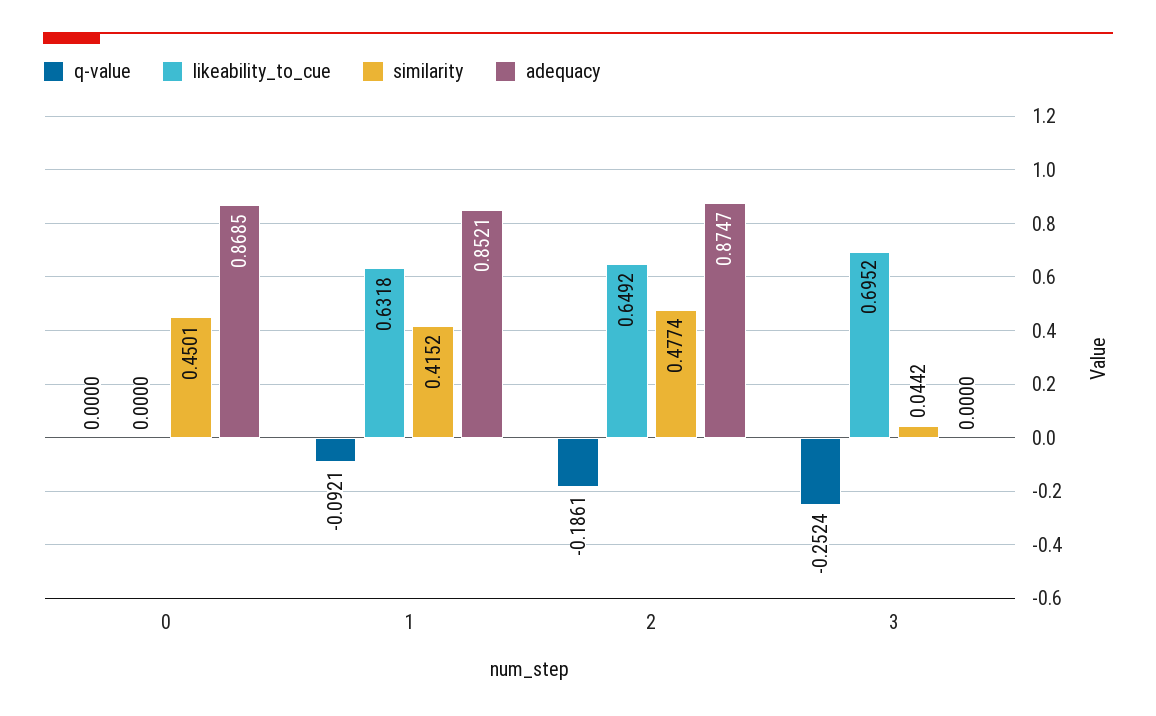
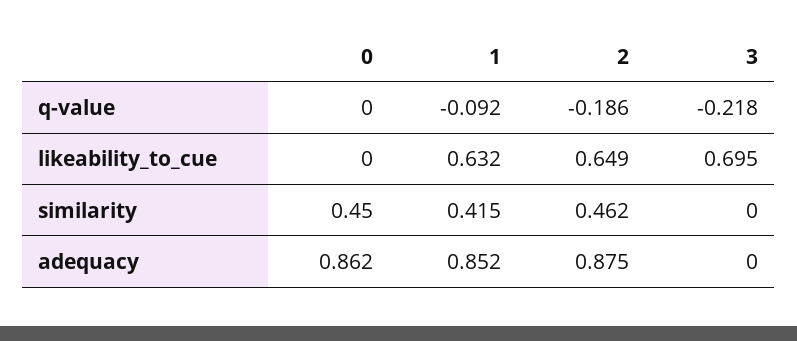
  {
    "q-value": {
      "0": 0,
      "1": -0.0921,
      "2": -0.1861,
-     "3": -0.2524
+     "3": -0.218
    },
    "likeability_to_cue": {
      "0": 0,
      "1": 0.6318,
      "2": 0.6492,
      "3": 0.6952
    },
    "similarity": {
      "0": 0.4501,
      "1": 0.4152,
-     "2": 0.4774,
+     "2": 0.462,
-     "3": 0.0442
+     "3": 0
    },
    "adequacy": {
-     "0": 0.8685,
+     "0": 0.862,
      "1": 0.8521,
      "2": 0.8747,
      "3": 0
    }
  }

